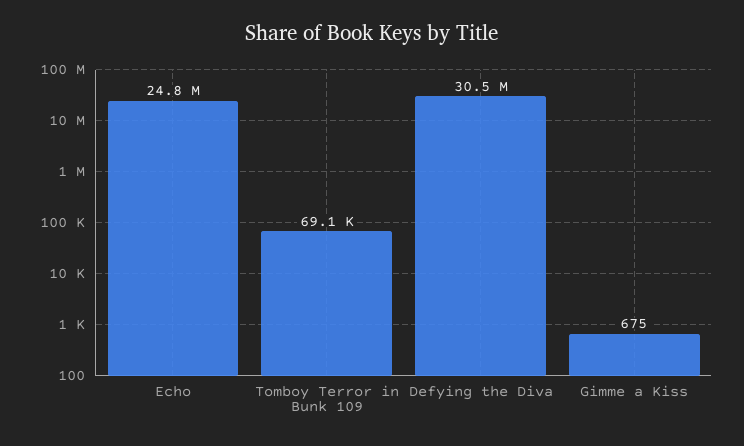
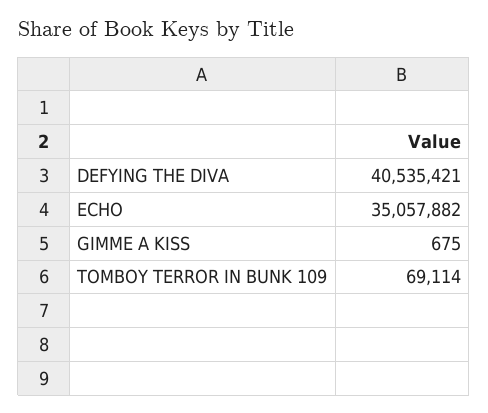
  {
-   "Echo": 24800000,
+   "Echo": 35057882,
    "Tomboy Terror in Bunk 109": 69114,
-   "Defying the Diva": 30500000,
+   "Defying the Diva": 40535421,
    "Gimme a Kiss": 675
  }

